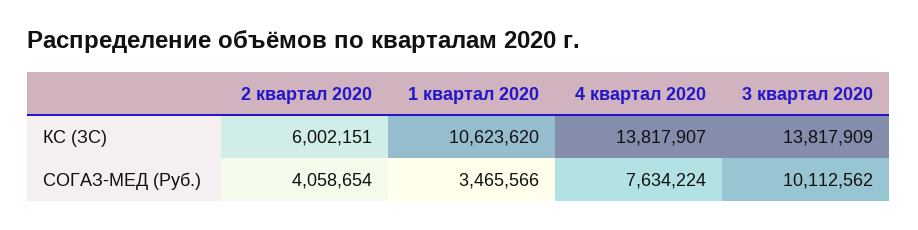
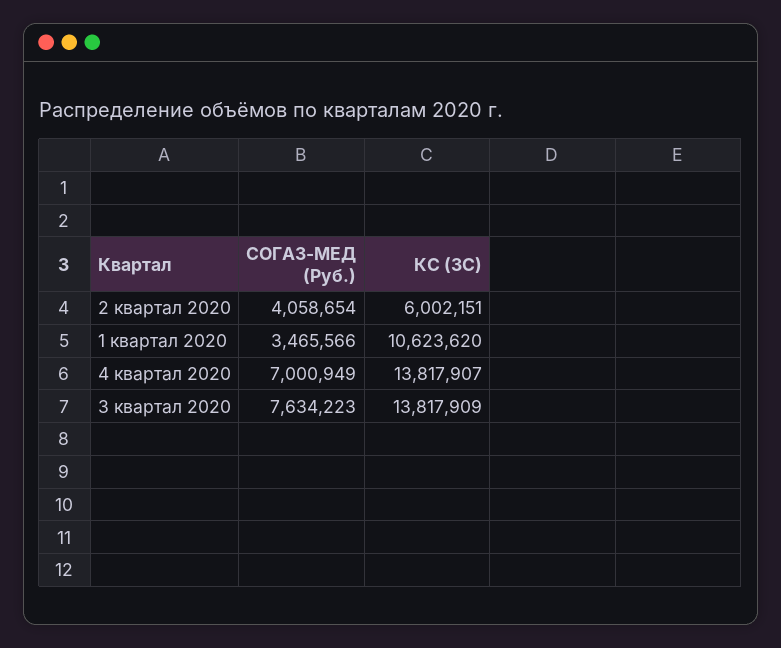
  {
    "2 квартал 2020": {
      "КС (ЗС)": 6002151,
      "СОГАЗ-МЕД (Руб.)": 4058654
    },
    "1 квартал 2020": {
      "КС (ЗС)": 10623620,
      "СОГАЗ-МЕД (Руб.)": 3465566
    },
    "4 квартал 2020": {
      "КС (ЗС)": 13817907,
-     "СОГАЗ-МЕД (Руб.)": 7634224
+     "СОГАЗ-МЕД (Руб.)": 7000949
    },
    "3 квартал 2020": {
      "КС (ЗС)": 13817909,
-     "СОГАЗ-МЕД (Руб.)": 10112562
+     "СОГАЗ-МЕД (Руб.)": 7634223
    }
  }

